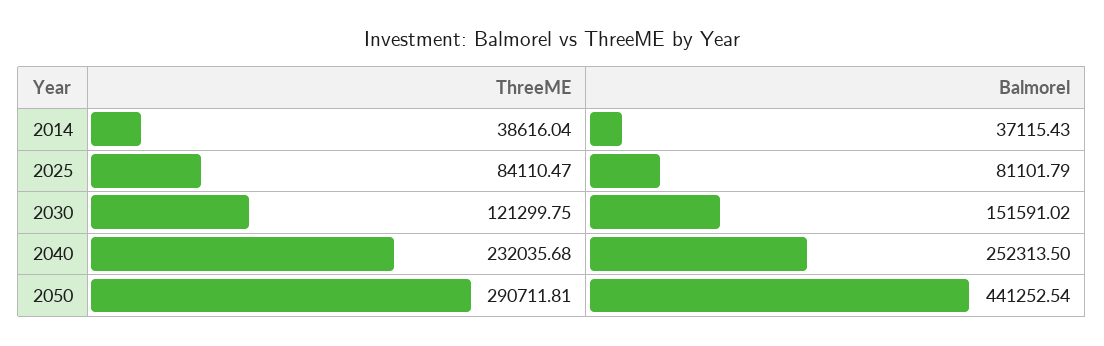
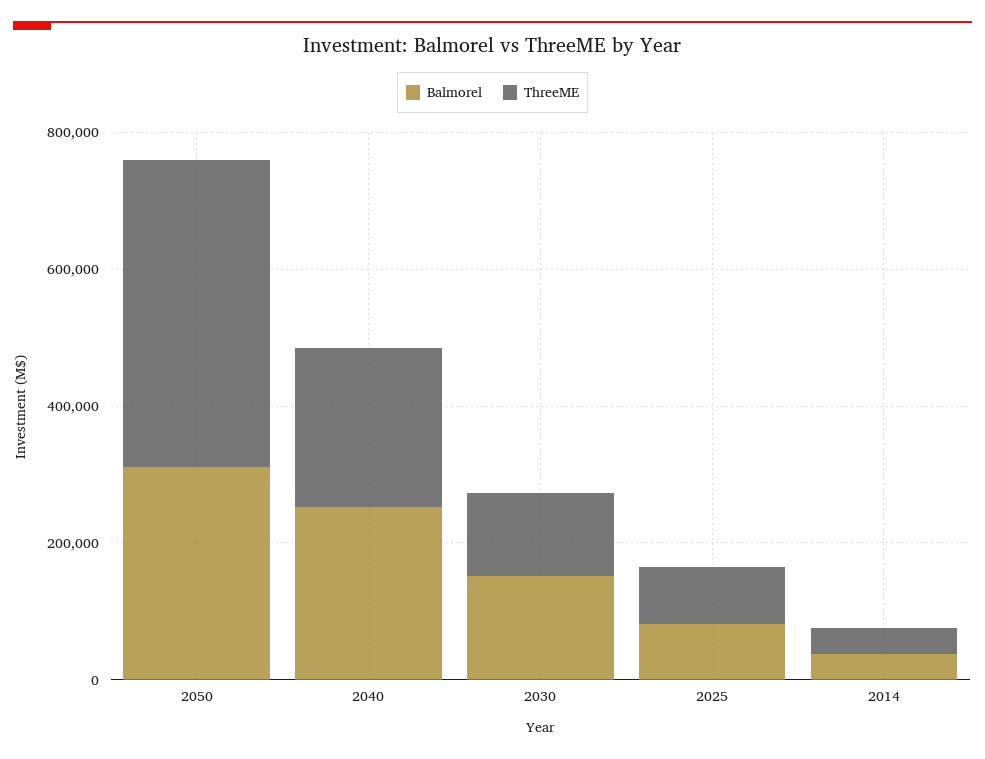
  {
    "ThreeME": {
      "2014": 38616.04,
      "2025": 84110.47,
      "2030": 121299.75,
      "2040": 232035.68,
-     "2050": 290711.81
+     "2050": 450000
    },
    "Balmorel": {
      "2014": 37115.43,
      "2025": 81101.79,
      "2030": 151591.02,
      "2040": 252313.5,
-     "2050": 441252.54
+     "2050": 300000
    }
  }

